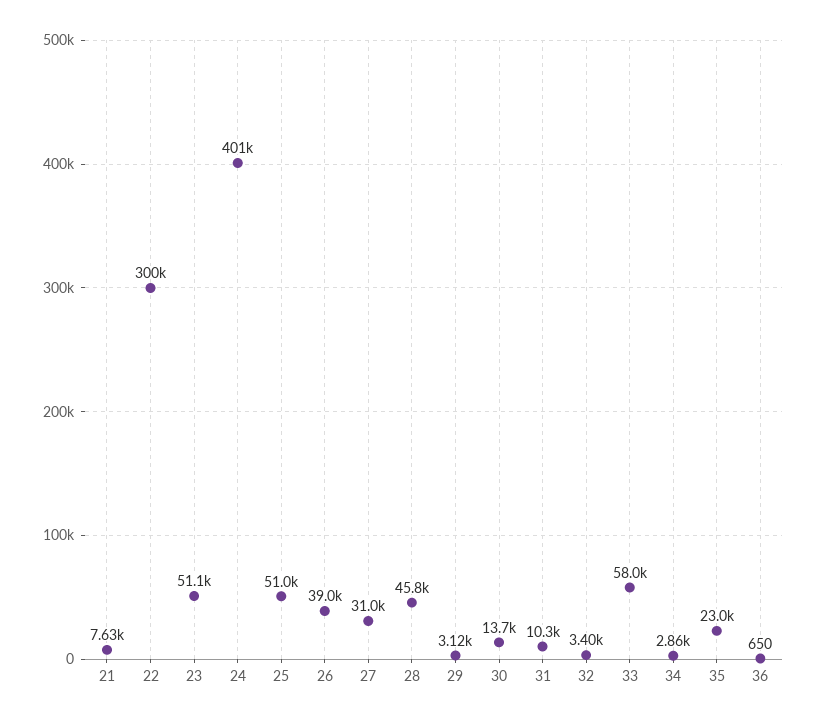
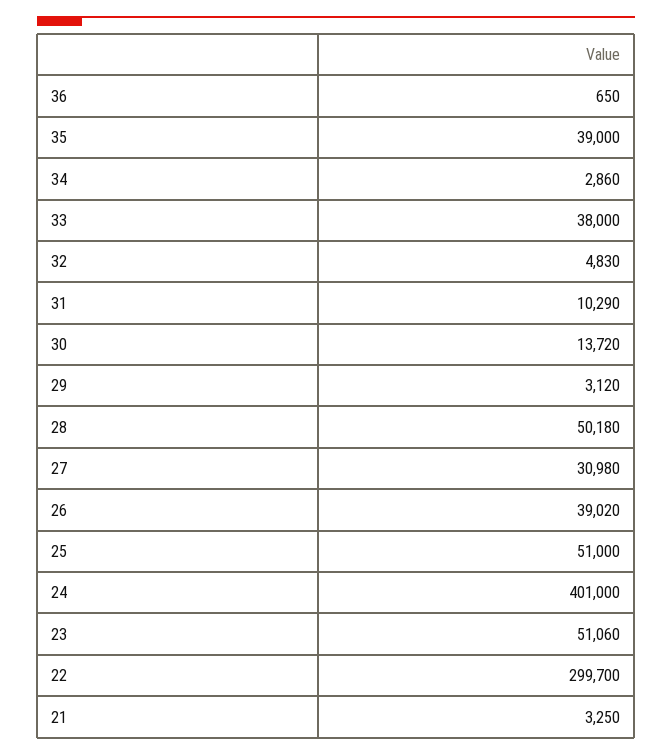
  {
-   "21": 7630,
+   "21": 3250,
    "22": 299700,
    "23": 51060,
    "24": 401000,
    "25": 51000,
    "26": 39020,
    "27": 30980,
-   "28": 45800,
+   "28": 50180,
    "29": 3120,
    "30": 13720,
    "31": 10290,
-   "32": 3400,
+   "32": 4830,
-   "33": 58000,
+   "33": 38000,
    "34": 2860,
-   "35": 23000,
+   "35": 39000,
    "36": 650
  }

